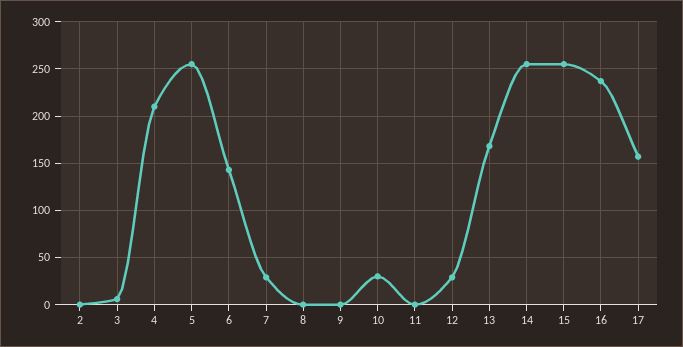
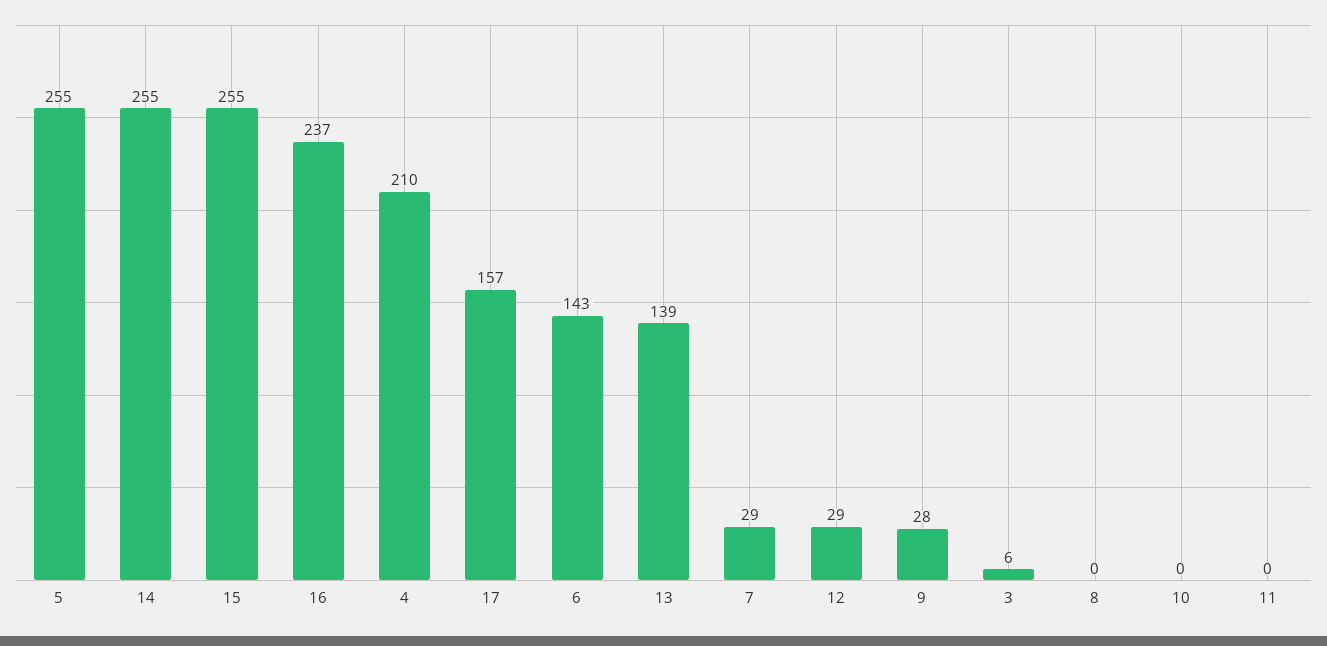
  {
-   "2": 0,
    "3": 6,
    "4": 210,
    "5": 255,
    "6": 143,
    "7": 29,
    "8": 0,
-   "9": 0,
+   "9": 28,
-   "10": 30,
+   "10": 0,
    "11": 0,
    "12": 29,
-   "13": 170,
+   "13": 139,
    "14": 255,
    "15": 255,
    "16": 237,
    "17": 157
  }

